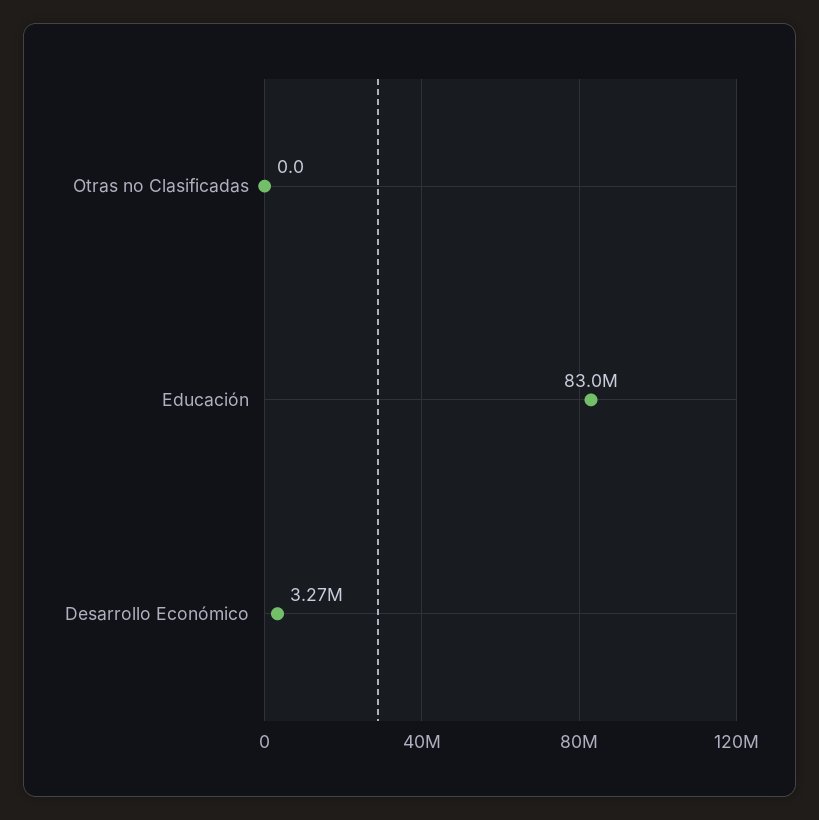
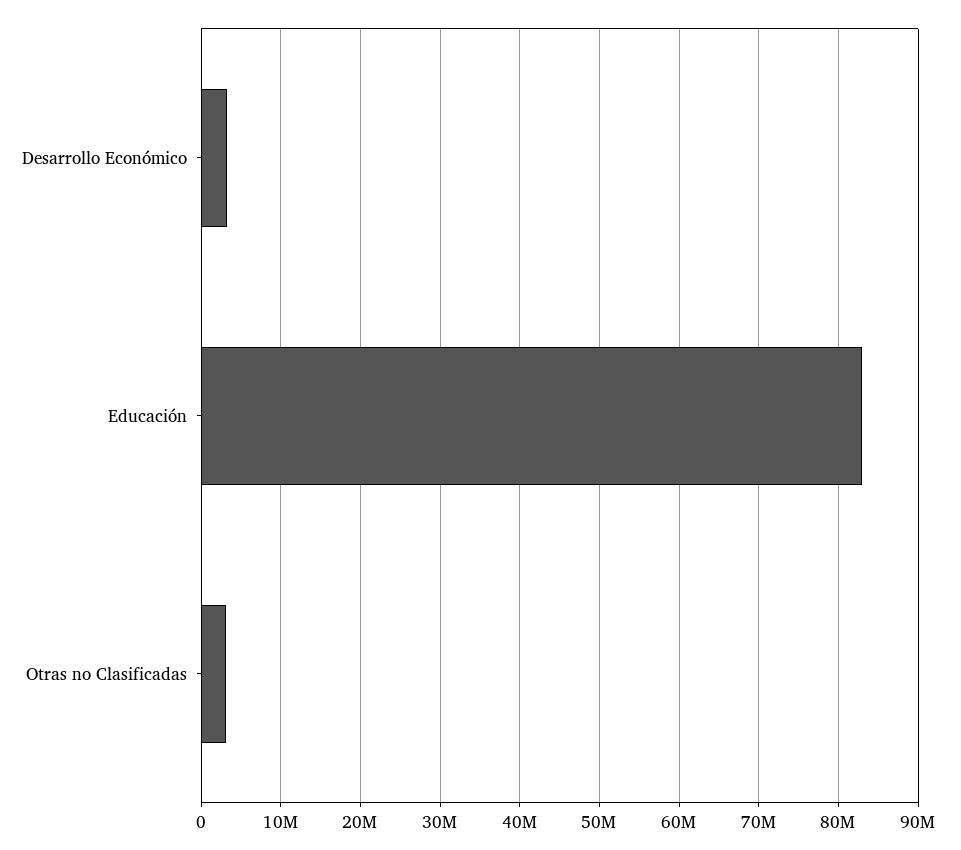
  {
-   "Otras no Clasificadas": 0,
+   "Otras no Clasificadas": 3000000,
    "Educación": 83000000,
    "Desarrollo Económico": 3270000
  }

